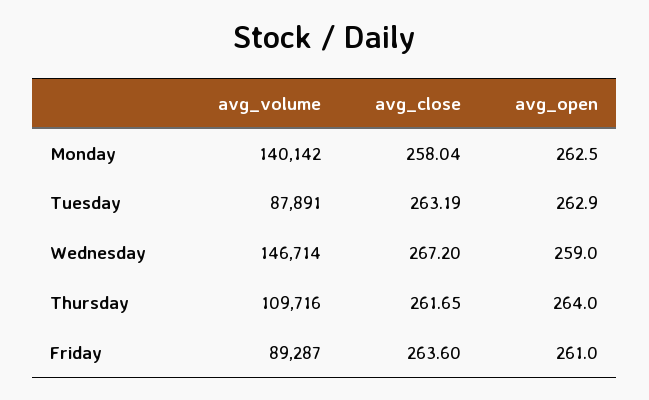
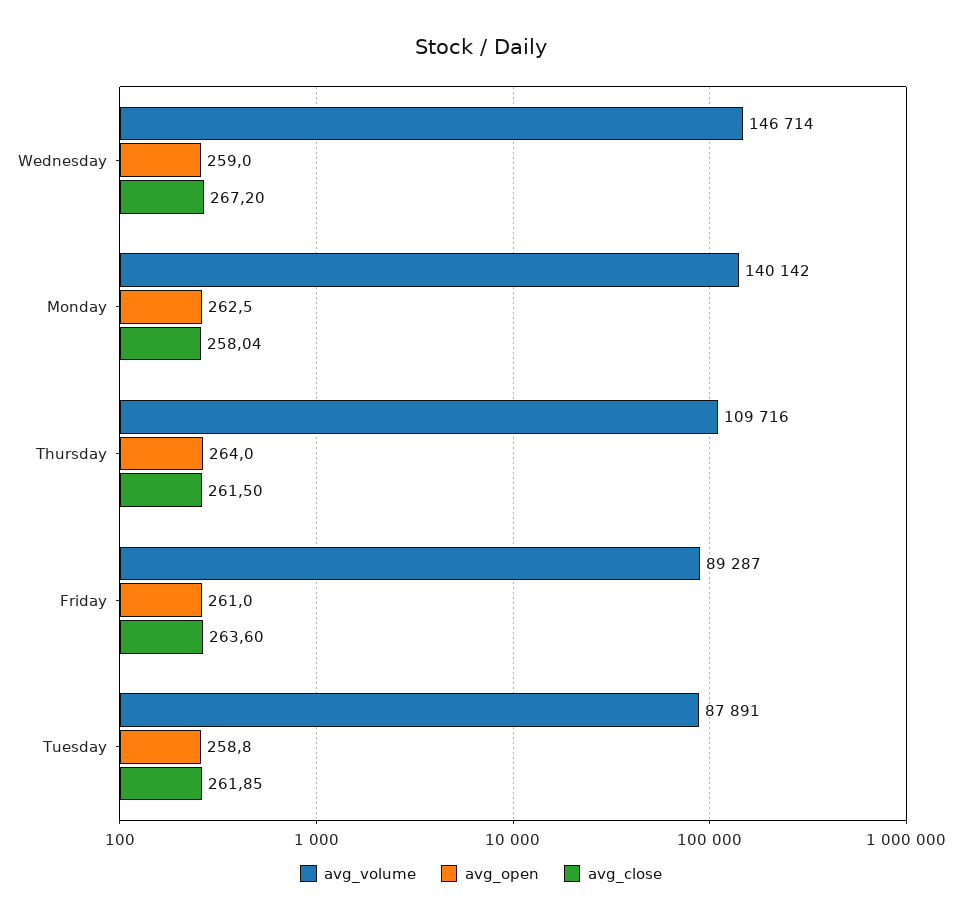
  {
    "avg_volume": {
      "Monday": 140142,
      "Tuesday": 87891,
      "Wednesday": 146714,
      "Thursday": 109716,
      "Friday": 89287
    },
    "avg_close": {
      "Monday": 258.04,
-     "Tuesday": 263.19,
+     "Tuesday": 261.85,
      "Wednesday": 267.2,
-     "Thursday": 261.65,
+     "Thursday": 261.5,
      "Friday": 263.6
    },
    "avg_open": {
      "Monday": 262.5,
-     "Tuesday": 262.9,
+     "Tuesday": 258.8,
      "Wednesday": 259,
      "Thursday": 264,
      "Friday": 261
    }
  }

